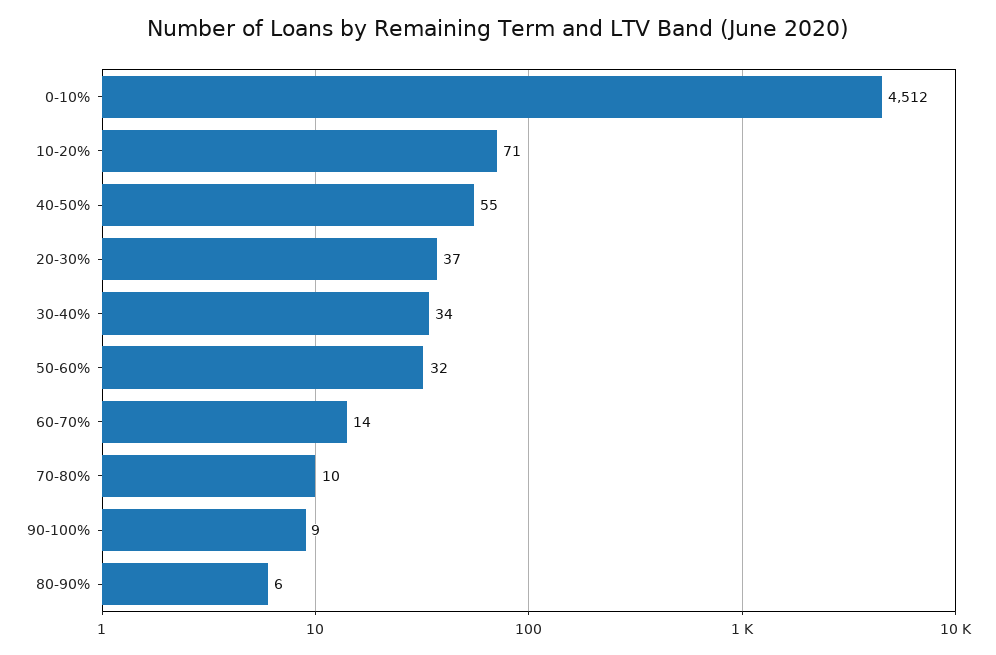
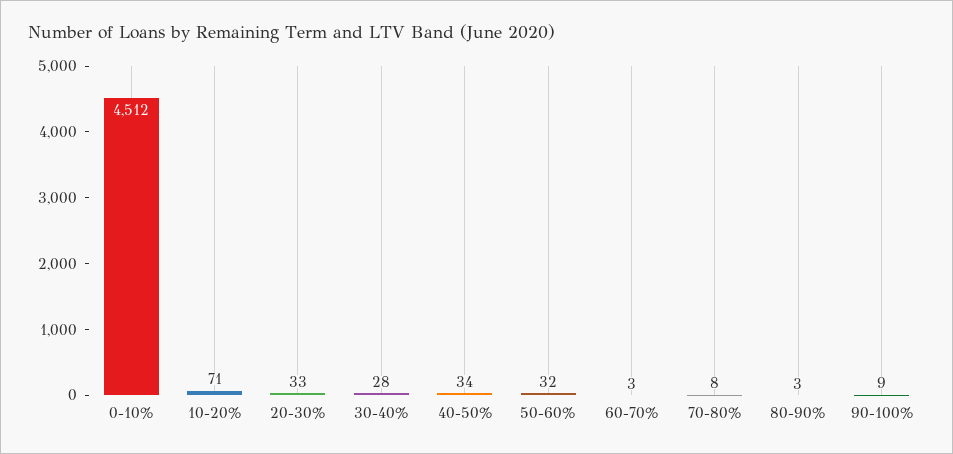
  {
    "0-10%": 4512,
    "10-20%": 71,
-   "40-50%": 55,
+   "40-50%": 34,
-   "20-30%": 37,
+   "20-30%": 33,
-   "30-40%": 34,
+   "30-40%": 28,
    "50-60%": 32,
-   "60-70%": 14,
+   "60-70%": 3,
-   "70-80%": 10,
+   "70-80%": 8,
    "90-100%": 9,
-   "80-90%": 6
+   "80-90%": 3
  }

